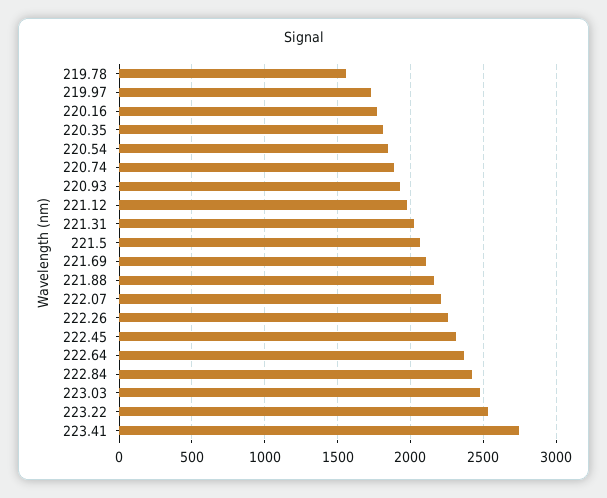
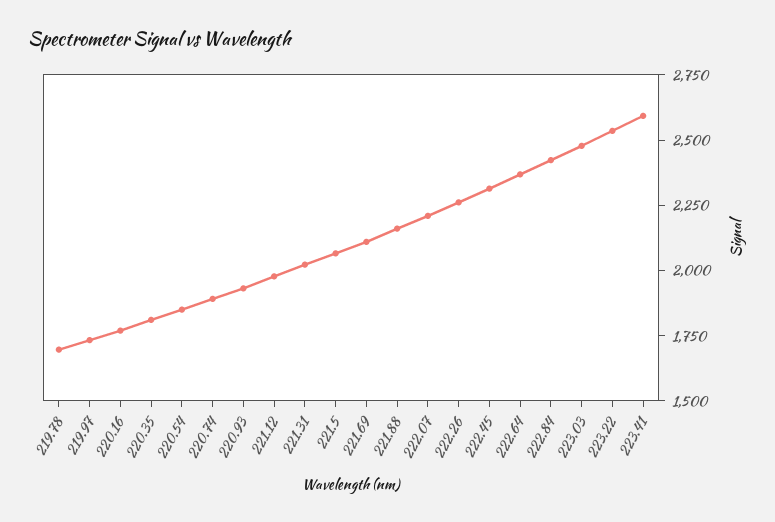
  {
-   "219.78": 1550,
+   "219.78": 1700,
    "219.97": 1750,
    "220.16": 1750,
    "220.35": 1800,
    "220.54": 1850,
    "220.74": 1900,
    "220.93": 1950,
    "221.12": 2000,
    "221.31": 2000,
    "221.5": 2050,
    "221.69": 2100,
    "221.88": 2150,
    "222.07": 2200,
    "222.26": 2250,
    "222.45": 2300,
    "222.64": 2350,
    "222.84": 2400,
    "223.03": 2500,
    "223.22": 2550,
-   "223.41": 2750
+   "223.41": 2600
  }

